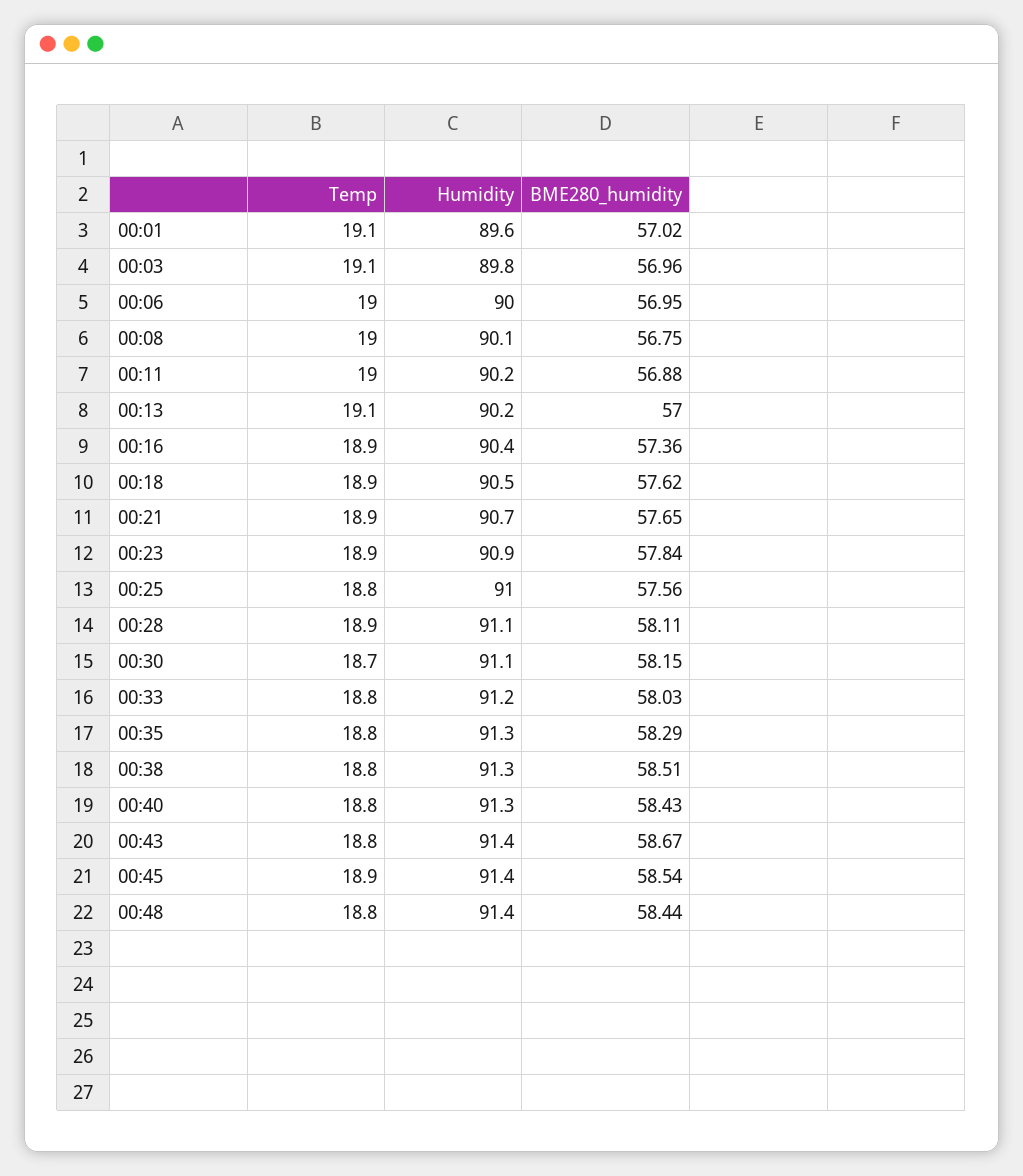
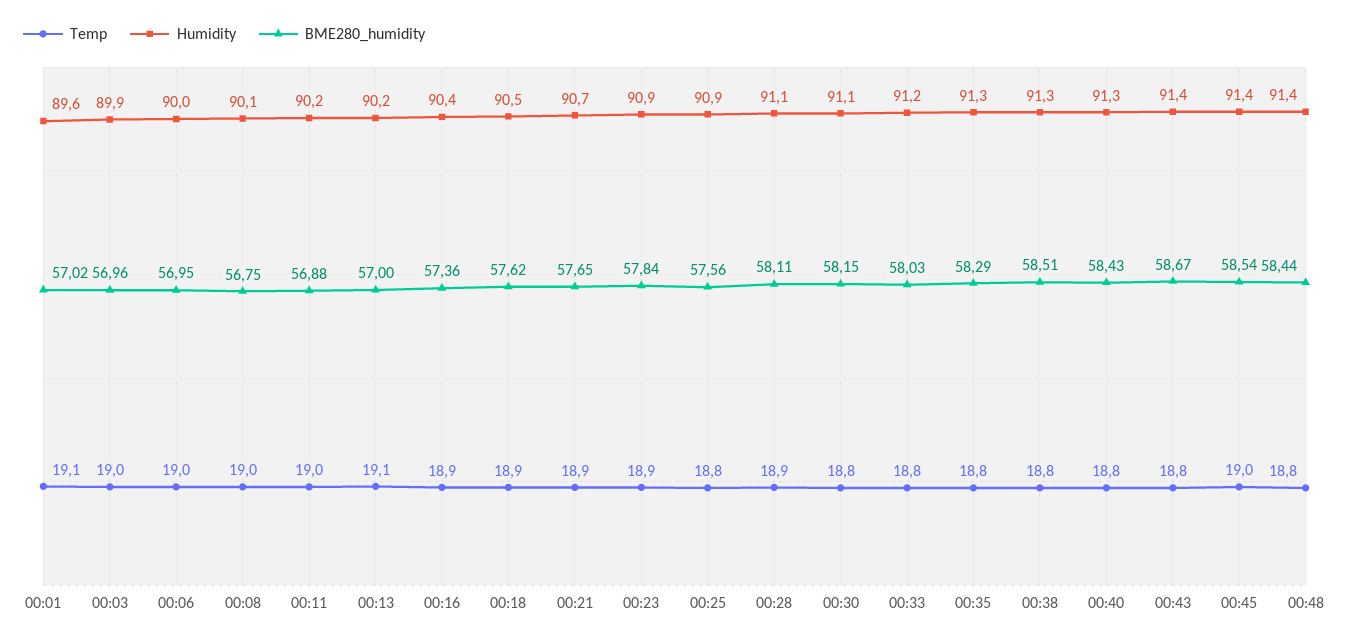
  {
    "Temp": {
      "00:01": 19.1,
-     "00:03": 19.1,
+     "00:03": 19,
      "00:06": 19,
      "00:08": 19,
      "00:11": 19,
      "00:13": 19.1,
      "00:16": 18.9,
      "00:18": 18.9,
      "00:21": 18.9,
      "00:23": 18.9,
      "00:25": 18.8,
      "00:28": 18.9,
-     "00:30": 18.7,
+     "00:30": 18.8,
      "00:33": 18.8,
      "00:35": 18.8,
      "00:38": 18.8,
      "00:40": 18.8,
      "00:43": 18.8,
-     "00:45": 18.9,
+     "00:45": 19,
      "00:48": 18.8
    },
    "Humidity": {
      "00:01": 89.6,
-     "00:03": 89.8,
+     "00:03": 89.9,
      "00:06": 90,
      "00:08": 90.1,
      "00:11": 90.2,
      "00:13": 90.2,
      "00:16": 90.4,
      "00:18": 90.5,
      "00:21": 90.7,
      "00:23": 90.9,
-     "00:25": 91,
+     "00:25": 90.9,
      "00:28": 91.1,
      "00:30": 91.1,
      "00:33": 91.2,
      "00:35": 91.3,
      "00:38": 91.3,
      "00:40": 91.3,
      "00:43": 91.4,
      "00:45": 91.4,
      "00:48": 91.4
    },
    "BME280_humidity": {
      "00:01": 57.02,
      "00:03": 56.96,
      "00:06": 56.95,
      "00:08": 56.75,
      "00:11": 56.88,
      "00:13": 57,
      "00:16": 57.36,
      "00:18": 57.62,
      "00:21": 57.65,
      "00:23": 57.84,
      "00:25": 57.56,
      "00:28": 58.11,
      "00:30": 58.15,
      "00:33": 58.03,
      "00:35": 58.29,
      "00:38": 58.51,
      "00:40": 58.43,
      "00:43": 58.67,
      "00:45": 58.54,
      "00:48": 58.44
    }
  }

